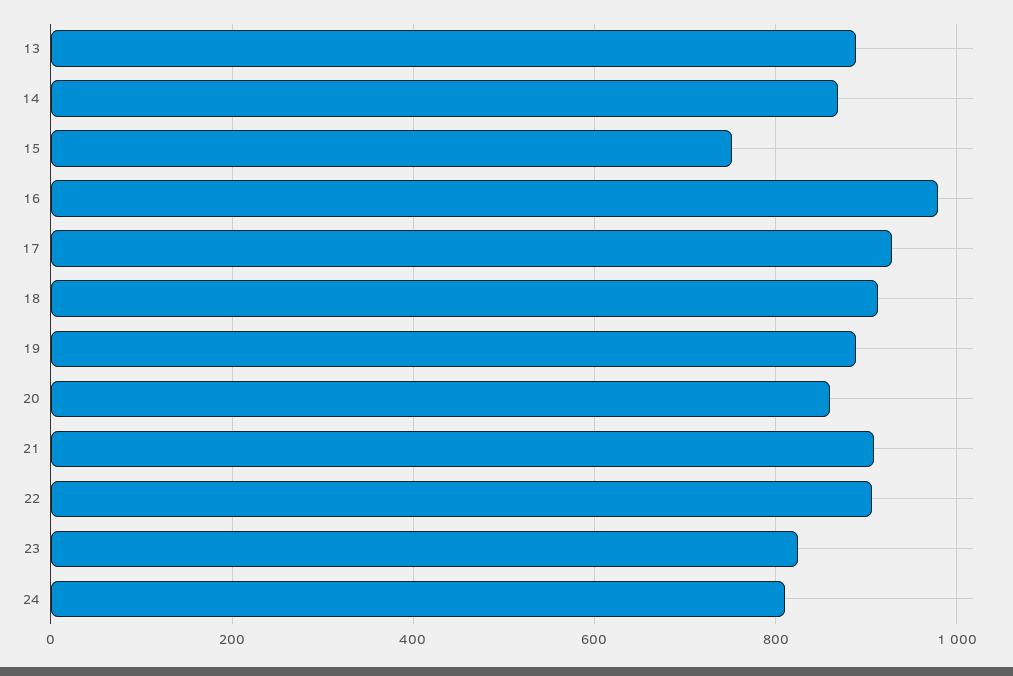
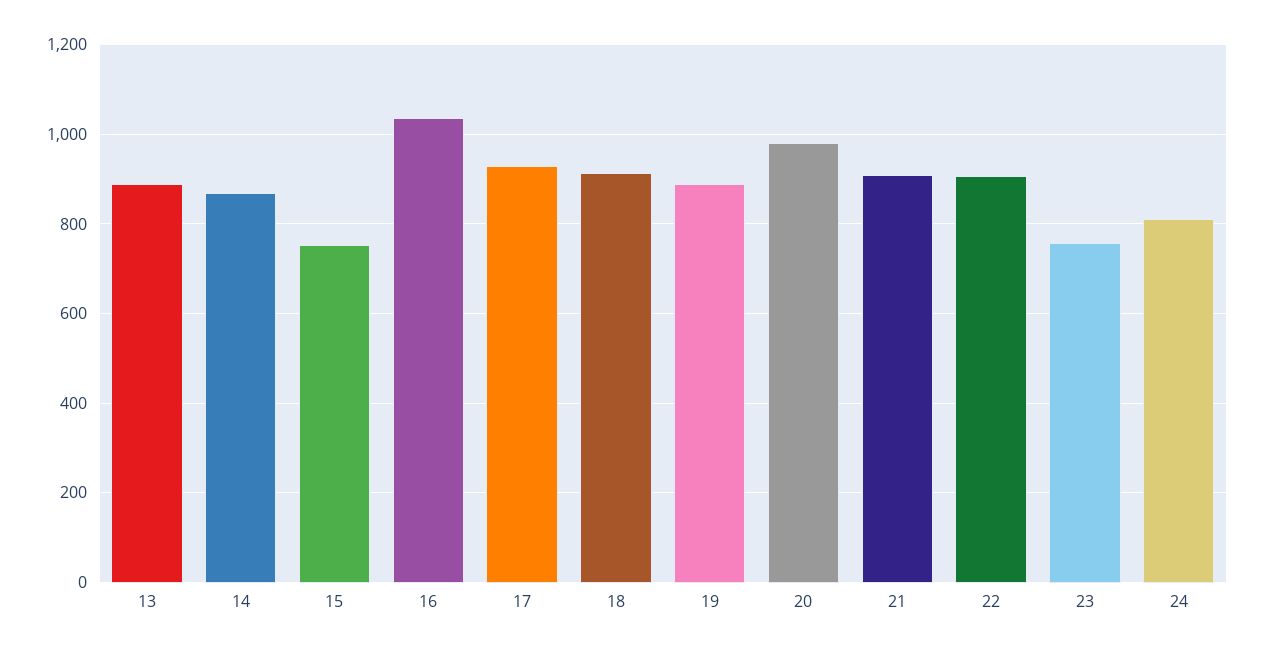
  {
    "13": 880,
    "14": 860,
    "15": 760,
-   "16": 980,
+   "16": 1040,
    "17": 920,
    "18": 920,
    "19": 880,
-   "20": 860,
+   "20": 980,
    "21": 900,
    "22": 900,
-   "23": 820,
+   "23": 760,
    "24": 820
  }

